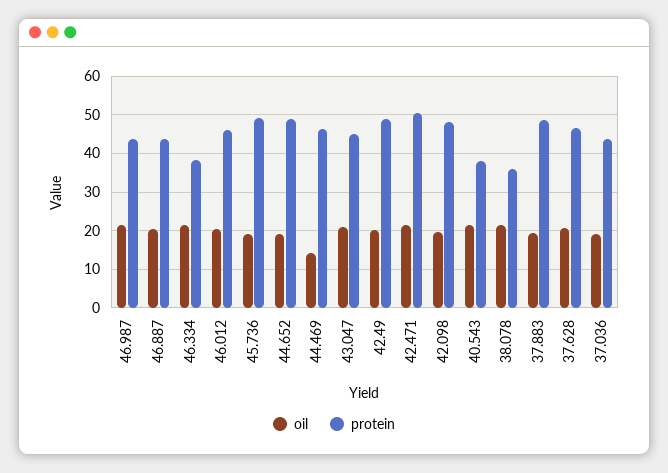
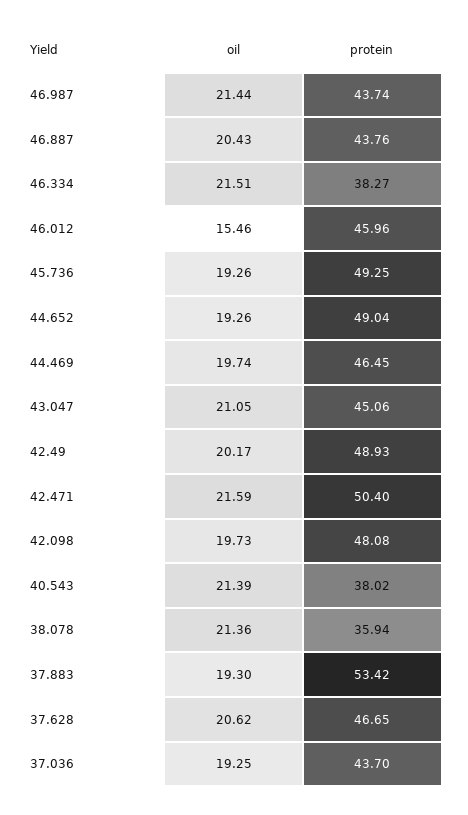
  {
    "oil": {
      "46.987": 21.44,
      "46.887": 20.43,
      "46.334": 21.51,
-     "46.012": 20,
+     "46.012": 15.46,
      "45.736": 19.26,
      "44.652": 19.26,
-     "44.469": 14,
+     "44.469": 19.74,
      "43.047": 21.05,
      "42.49": 20.17,
      "42.471": 21.59,
      "42.098": 19.73,
      "40.543": 21.39,
      "38.078": 21.36,
      "37.883": 19.3,
      "37.628": 20.62,
      "37.036": 19.25
    },
    "protein": {
      "46.987": 43.74,
      "46.887": 43.76,
      "46.334": 38.27,
      "46.012": 45.96,
      "45.736": 49.25,
      "44.652": 49.04,
      "44.469": 46.45,
      "43.047": 45.06,
      "42.49": 48.93,
      "42.471": 50.4,
      "42.098": 48.08,
      "40.543": 38.02,
      "38.078": 35.94,
-     "37.883": 48,
+     "37.883": 53.42,
      "37.628": 46.65,
      "37.036": 43.7
    }
  }

